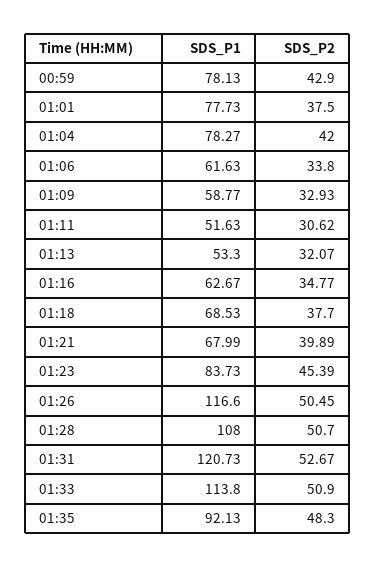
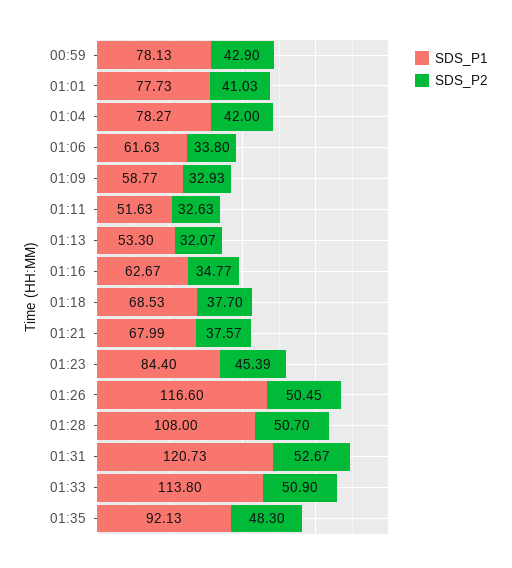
  {
    "SDS_P1": {
      "00:59": 78.13,
      "01:01": 77.73,
      "01:04": 78.27,
      "01:06": 61.63,
      "01:09": 58.77,
      "01:11": 51.63,
      "01:13": 53.3,
      "01:16": 62.67,
      "01:18": 68.53,
      "01:21": 67.99,
-     "01:23": 83.73,
+     "01:23": 84.4,
      "01:26": 116.6,
      "01:28": 108,
      "01:31": 120.73,
      "01:33": 113.8,
      "01:35": 92.13
    },
    "SDS_P2": {
      "00:59": 42.9,
-     "01:01": 37.5,
+     "01:01": 41.03,
      "01:04": 42,
      "01:06": 33.8,
      "01:09": 32.93,
-     "01:11": 30.62,
+     "01:11": 32.63,
      "01:13": 32.07,
      "01:16": 34.77,
      "01:18": 37.7,
-     "01:21": 39.89,
+     "01:21": 37.57,
      "01:23": 45.39,
      "01:26": 50.45,
      "01:28": 50.7,
      "01:31": 52.67,
      "01:33": 50.9,
      "01:35": 48.3
    }
  }

